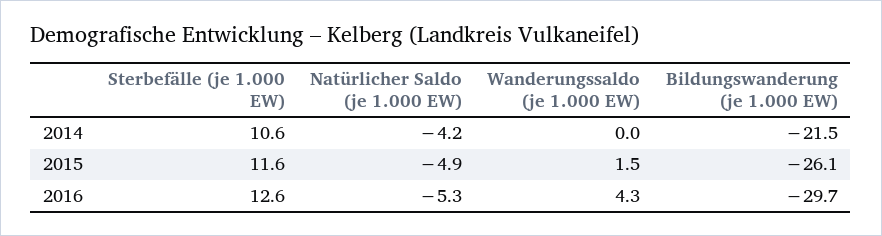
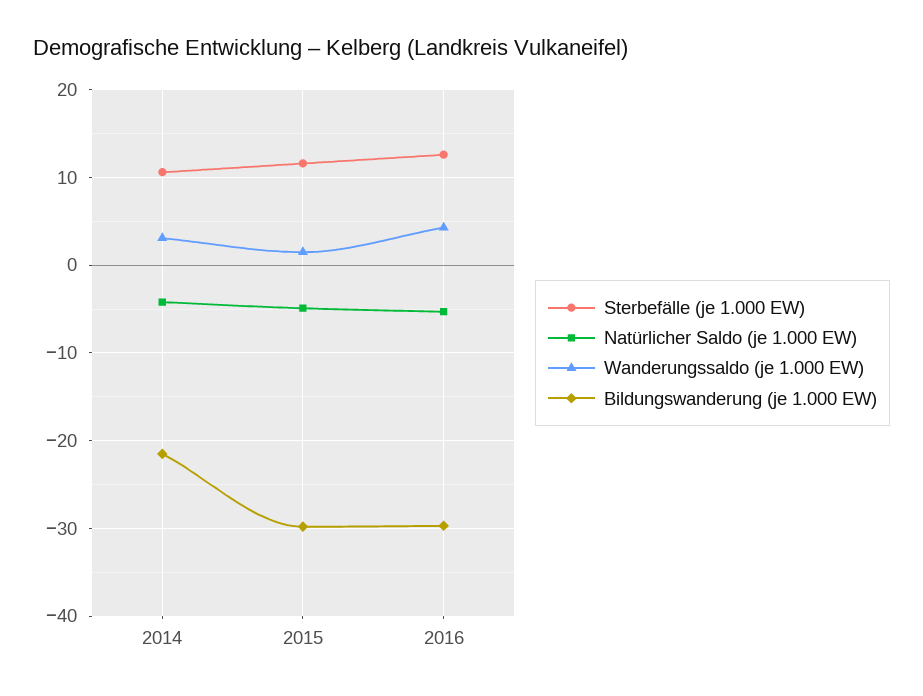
  {
    "Sterbefälle (je 1.000 EW)": {
      "2014": 10.6,
      "2015": 11.6,
      "2016": 12.6
    },
    "Natürlicher Saldo (je 1.000 EW)": {
      "2014": -4.2,
      "2015": -4.9,
      "2016": -5.3
    },
    "Wanderungssaldo (je 1.000 EW)": {
-     "2014": 0,
+     "2014": 3,
      "2015": 1.5,
      "2016": 4.3
    },
    "Bildungswanderung (je 1.000 EW)": {
      "2014": -21.5,
-     "2015": -26.1,
+     "2015": -30,
      "2016": -29.7
    }
  }

